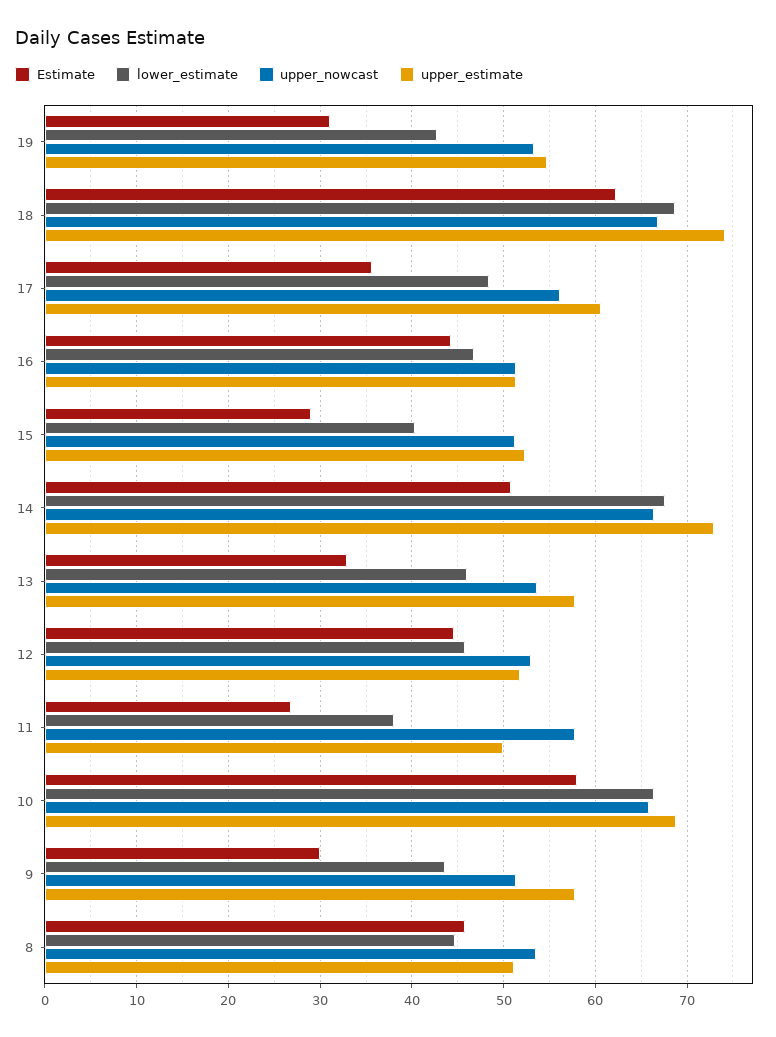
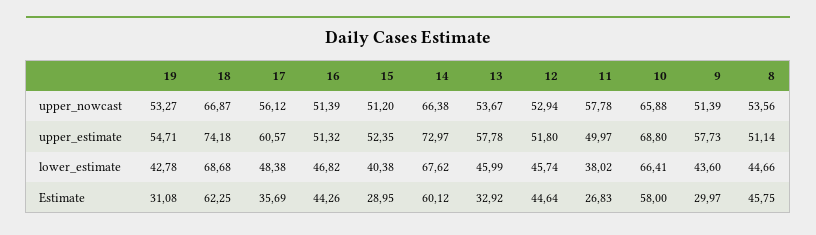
  {
    "Estimate": {
      "19": 31.08,
      "18": 62.25,
      "17": 35.69,
      "16": 44.26,
      "15": 28.95,
-     "14": 51,
+     "14": 60.12,
      "13": 32.92,
      "12": 44.64,
      "11": 26.83,
      "10": 58,
      "9": 29.97,
      "8": 45.75
    },
    "lower_estimate": {
      "19": 42.78,
      "18": 68.68,
      "17": 48.38,
      "16": 46.82,
      "15": 40.38,
      "14": 67.62,
      "13": 45.99,
      "12": 45.74,
      "11": 38.02,
      "10": 66.41,
      "9": 43.6,
      "8": 44.66
    },
    "upper_nowcast": {
      "19": 53.27,
      "18": 66.87,
      "17": 56.12,
      "16": 51.39,
      "15": 51.2,
      "14": 66.38,
      "13": 53.67,
      "12": 52.94,
      "11": 57.78,
      "10": 65.88,
      "9": 51.39,
      "8": 53.56
    },
    "upper_estimate": {
      "19": 54.71,
      "18": 74.18,
      "17": 60.57,
      "16": 51.32,
      "15": 52.35,
      "14": 72.97,
      "13": 57.78,
      "12": 51.8,
      "11": 49.97,
      "10": 68.8,
      "9": 57.73,
      "8": 51.14
    }
  }

